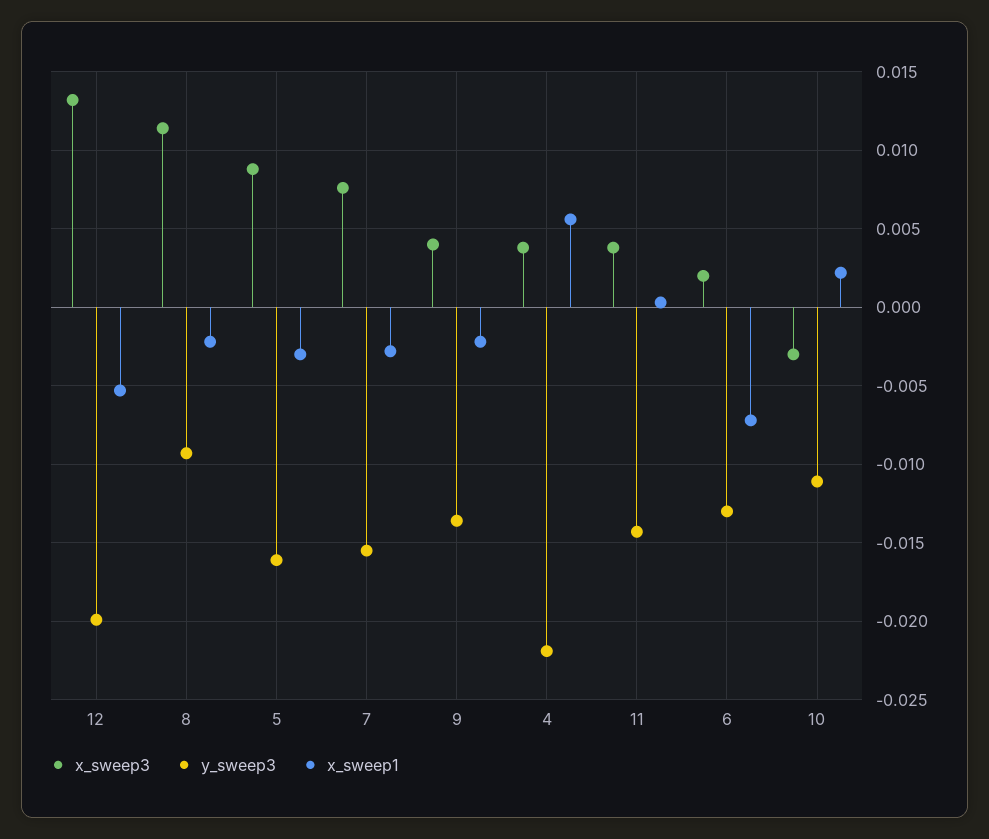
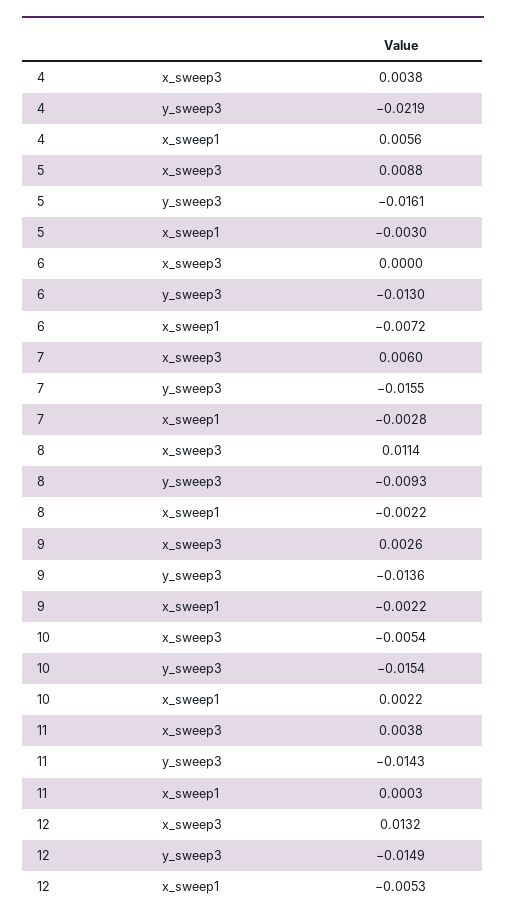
  {
    "x_sweep3": {
      "12": 0.0132,
      "8": 0.0114,
      "5": 0.0088,
-     "7": 0.0075,
+     "7": 0.006,
-     "9": 0.004,
+     "9": 0.0026,
      "4": 0.0038,
      "11": 0.0038,
-     "6": 0.002,
+     "6": 0,
-     "10": -0.003
+     "10": -0.0054
    },
    "y_sweep3": {
-     "12": -0.02,
+     "12": -0.0149,
      "8": -0.0093,
      "5": -0.0161,
      "7": -0.0155,
      "9": -0.0136,
      "4": -0.0219,
      "11": -0.0143,
      "6": -0.013,
-     "10": -0.011
+     "10": -0.0154
    },
    "x_sweep1": {
      "12": -0.0053,
      "8": -0.0022,
      "5": -0.003,
      "7": -0.0028,
      "9": -0.0022,
      "4": 0.0056,
      "11": 0.0003,
      "6": -0.0072,
      "10": 0.0022
    }
  }

